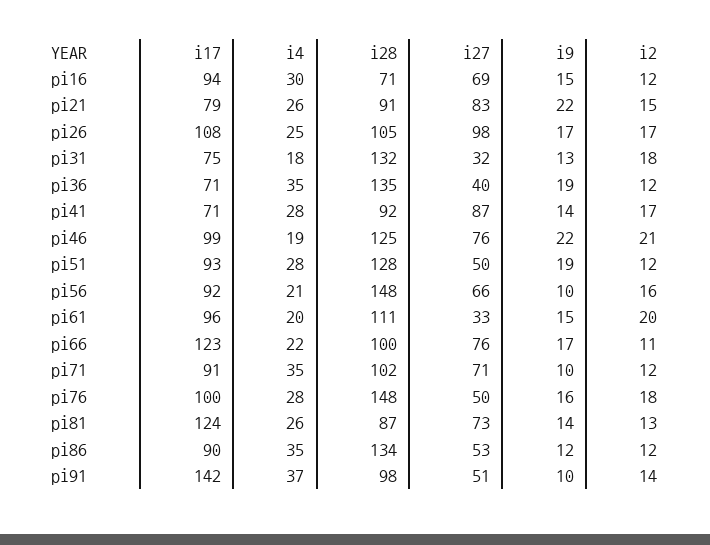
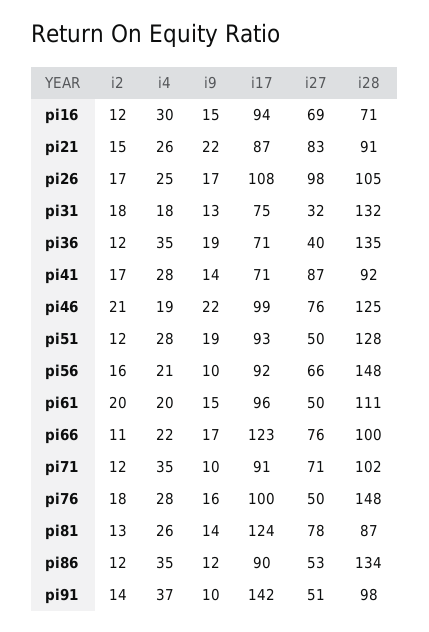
  {
    "i17": {
      "pi16": 94,
-     "pi21": 79,
+     "pi21": 87,
      "pi26": 108,
      "pi31": 75,
      "pi36": 71,
      "pi41": 71,
      "pi46": 99,
      "pi51": 93,
      "pi56": 92,
      "pi61": 96,
      "pi66": 123,
      "pi71": 91,
      "pi76": 100,
      "pi81": 124,
      "pi86": 90,
      "pi91": 142
    },
    "i4": {
      "pi16": 30,
      "pi21": 26,
      "pi26": 25,
      "pi31": 18,
      "pi36": 35,
      "pi41": 28,
      "pi46": 19,
      "pi51": 28,
      "pi56": 21,
      "pi61": 20,
      "pi66": 22,
      "pi71": 35,
      "pi76": 28,
      "pi81": 26,
      "pi86": 35,
      "pi91": 37
    },
    "i28": {
      "pi16": 71,
      "pi21": 91,
      "pi26": 105,
      "pi31": 132,
      "pi36": 135,
      "pi41": 92,
      "pi46": 125,
      "pi51": 128,
      "pi56": 148,
      "pi61": 111,
      "pi66": 100,
      "pi71": 102,
      "pi76": 148,
      "pi81": 87,
      "pi86": 134,
      "pi91": 98
    },
    "i27": {
      "pi16": 69,
      "pi21": 83,
      "pi26": 98,
      "pi31": 32,
      "pi36": 40,
      "pi41": 87,
      "pi46": 76,
      "pi51": 50,
      "pi56": 66,
-     "pi61": 33,
+     "pi61": 50,
      "pi66": 76,
      "pi71": 71,
      "pi76": 50,
-     "pi81": 73,
+     "pi81": 78,
      "pi86": 53,
      "pi91": 51
    },
    "i9": {
      "pi16": 15,
      "pi21": 22,
      "pi26": 17,
      "pi31": 13,
      "pi36": 19,
      "pi41": 14,
      "pi46": 22,
      "pi51": 19,
      "pi56": 10,
      "pi61": 15,
      "pi66": 17,
      "pi71": 10,
      "pi76": 16,
      "pi81": 14,
      "pi86": 12,
      "pi91": 10
    },
    "i2": {
      "pi16": 12,
      "pi21": 15,
      "pi26": 17,
      "pi31": 18,
      "pi36": 12,
      "pi41": 17,
      "pi46": 21,
      "pi51": 12,
      "pi56": 16,
      "pi61": 20,
      "pi66": 11,
      "pi71": 12,
      "pi76": 18,
      "pi81": 13,
      "pi86": 12,
      "pi91": 14
    }
  }

